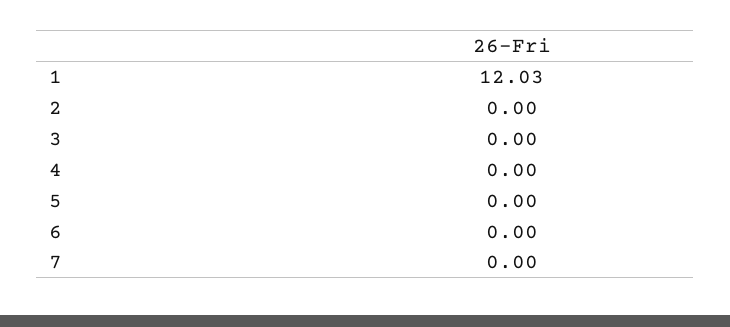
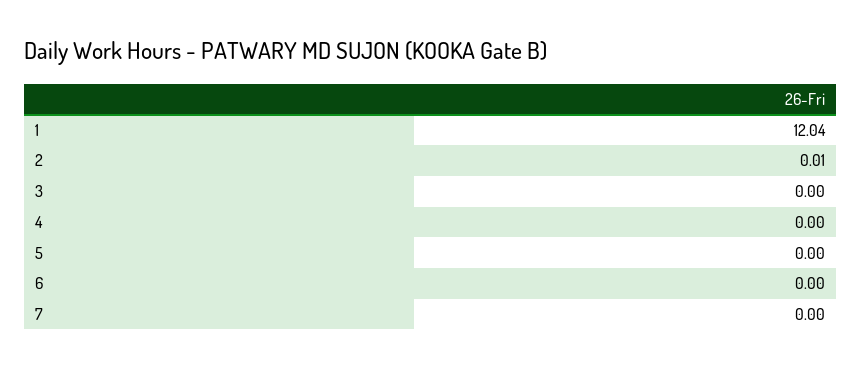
  {
-   "1": 12.03,
+   "1": 12.04,
-   "2": 0,
+   "2": 0.01,
    "3": 0,
    "4": 0,
    "5": 0,
    "6": 0,
    "7": 0
  }

